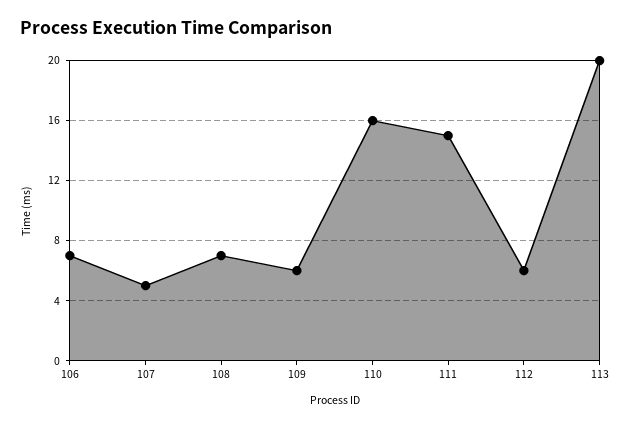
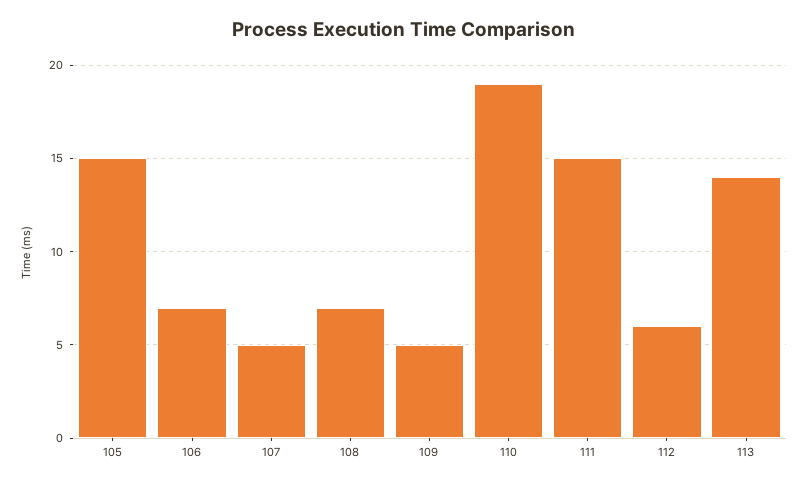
  {
    "106": 7,
    "107": 5,
    "108": 7,
-   "109": 6,
+   "109": 5,
-   "110": 16,
+   "110": 19,
    "111": 15,
    "112": 6,
-   "113": 20
+   "113": 14,
+   "105": 15
  }

